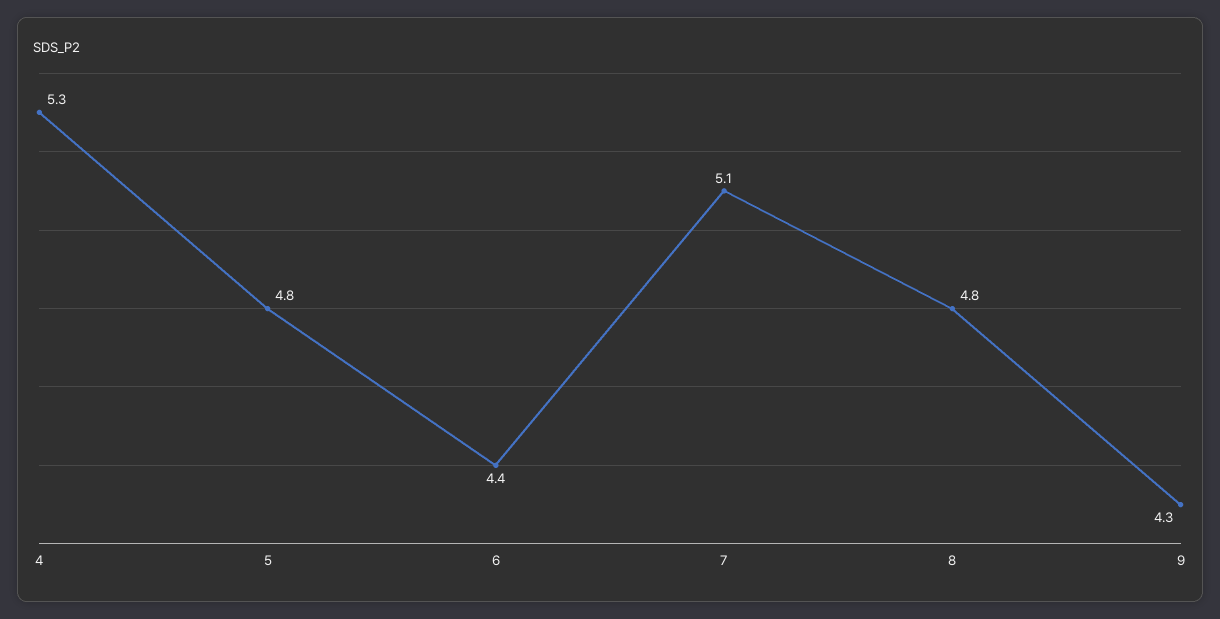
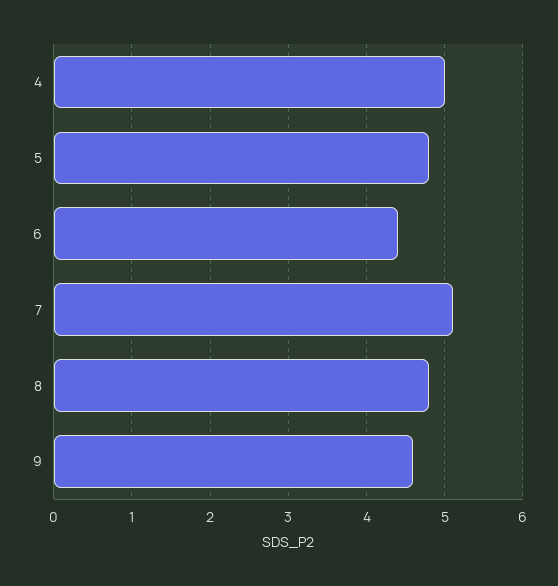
  {
-   "4": 5.3,
+   "4": 5,
    "5": 4.8,
    "6": 4.4,
    "7": 5.1,
    "8": 4.8,
-   "9": 4.3
+   "9": 4.6
  }

